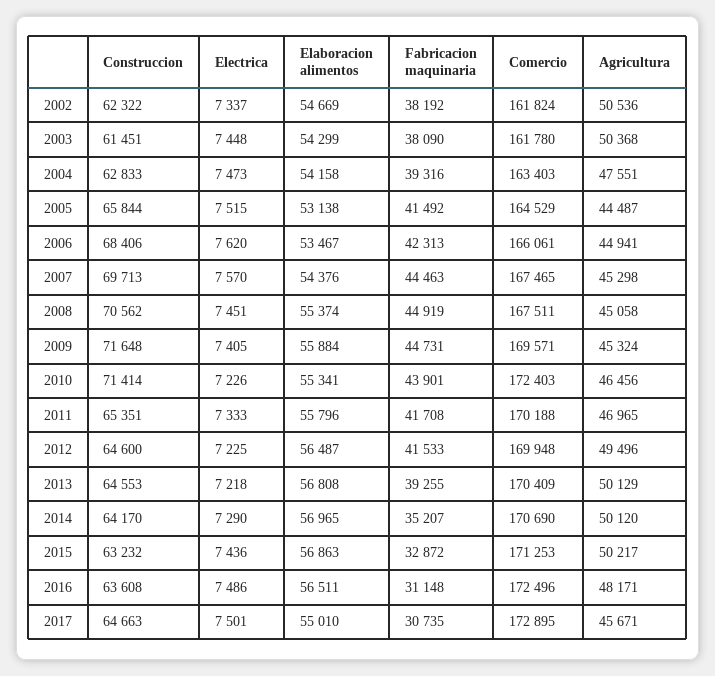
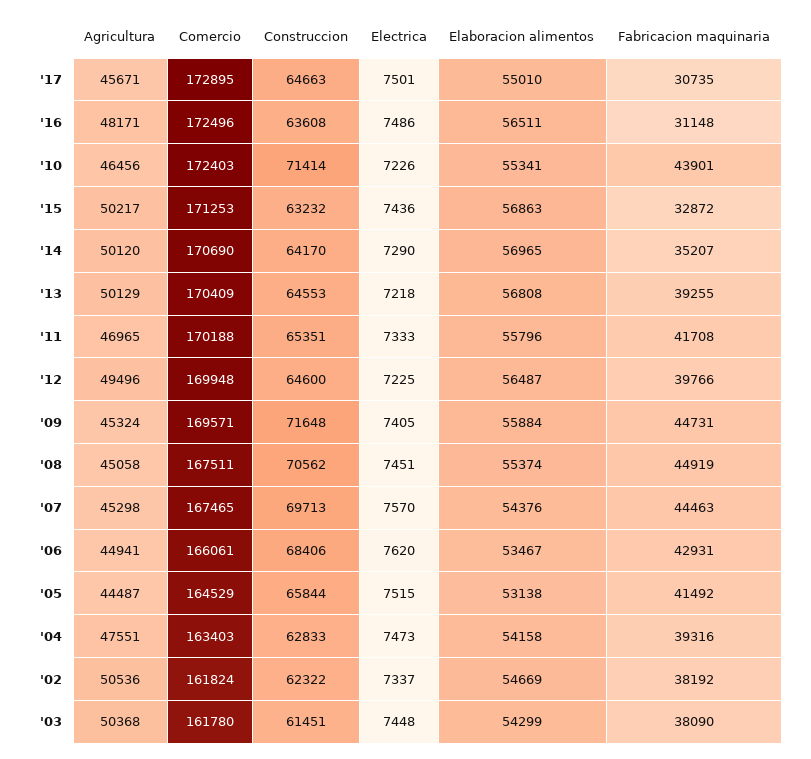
  {
    "Construccion": {
      "2002": 62322,
      "2003": 61451,
      "2004": 62833,
      "2005": 65844,
      "2006": 68406,
      "2007": 69713,
      "2008": 70562,
      "2009": 71648,
      "2010": 71414,
      "2011": 65351,
      "2012": 64600,
      "2013": 64553,
      "2014": 64170,
      "2015": 63232,
      "2016": 63608,
      "2017": 64663
    },
    "Electrica": {
      "2002": 7337,
      "2003": 7448,
      "2004": 7473,
      "2005": 7515,
      "2006": 7620,
      "2007": 7570,
      "2008": 7451,
      "2009": 7405,
      "2010": 7226,
      "2011": 7333,
      "2012": 7225,
      "2013": 7218,
      "2014": 7290,
      "2015": 7436,
      "2016": 7486,
      "2017": 7501
    },
    "Elaboracion alimentos": {
      "2002": 54669,
      "2003": 54299,
      "2004": 54158,
      "2005": 53138,
      "2006": 53467,
      "2007": 54376,
      "2008": 55374,
      "2009": 55884,
      "2010": 55341,
      "2011": 55796,
      "2012": 56487,
      "2013": 56808,
      "2014": 56965,
      "2015": 56863,
      "2016": 56511,
      "2017": 55010
    },
    "Fabricacion maquinaria": {
      "2002": 38192,
      "2003": 38090,
      "2004": 39316,
      "2005": 41492,
-     "2006": 42313,
+     "2006": 42931,
      "2007": 44463,
      "2008": 44919,
      "2009": 44731,
      "2010": 43901,
      "2011": 41708,
-     "2012": 41533,
+     "2012": 39766,
      "2013": 39255,
      "2014": 35207,
      "2015": 32872,
      "2016": 31148,
      "2017": 30735
    },
    "Comercio": {
      "2002": 161824,
      "2003": 161780,
      "2004": 163403,
      "2005": 164529,
      "2006": 166061,
      "2007": 167465,
      "2008": 167511,
      "2009": 169571,
      "2010": 172403,
      "2011": 170188,
      "2012": 169948,
      "2013": 170409,
      "2014": 170690,
      "2015": 171253,
      "2016": 172496,
      "2017": 172895
    },
    "Agricultura": {
      "2002": 50536,
      "2003": 50368,
      "2004": 47551,
      "2005": 44487,
      "2006": 44941,
      "2007": 45298,
      "2008": 45058,
      "2009": 45324,
      "2010": 46456,
      "2011": 46965,
      "2012": 49496,
      "2013": 50129,
      "2014": 50120,
      "2015": 50217,
      "2016": 48171,
      "2017": 45671
    }
  }

